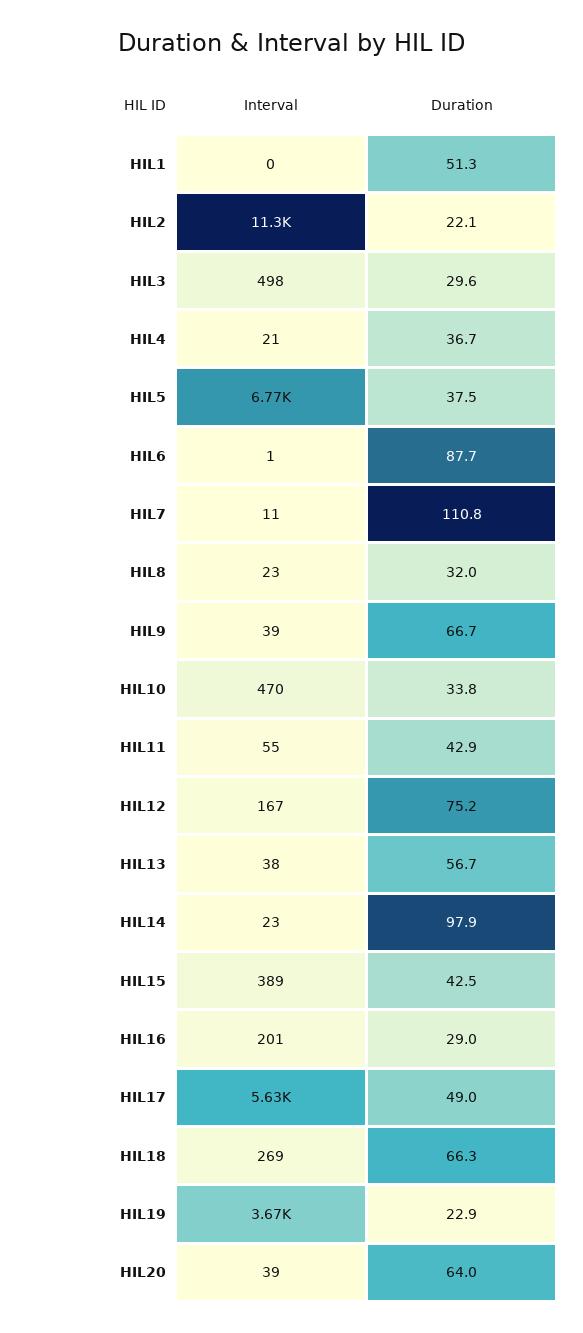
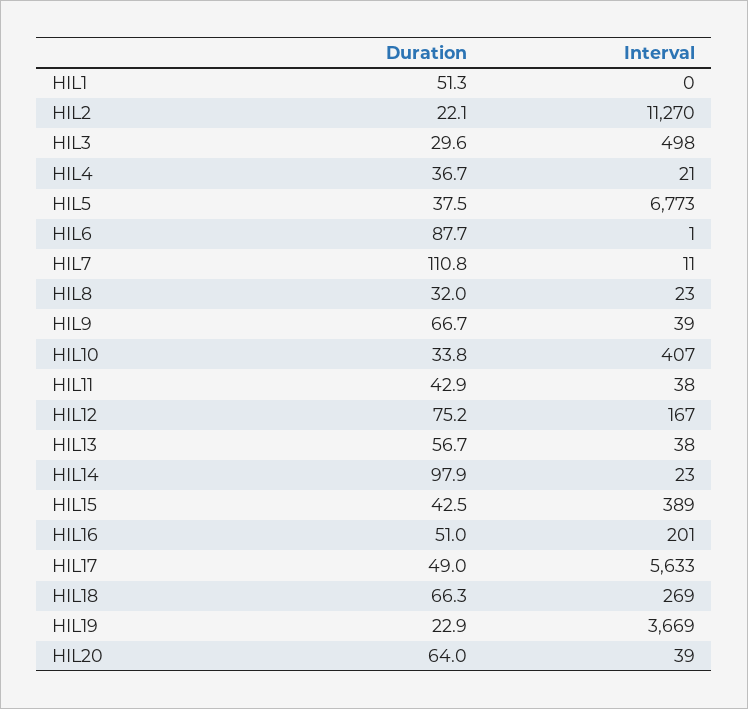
  {
    "Interval": {
      "HIL1": 0,
      "HIL2": 11270,
      "HIL3": 498,
      "HIL4": 21,
      "HIL5": 6773,
      "HIL6": 1,
      "HIL7": 11,
      "HIL8": 23,
      "HIL9": 39,
-     "HIL10": 470,
+     "HIL10": 407,
-     "HIL11": 55,
+     "HIL11": 38,
      "HIL12": 167,
      "HIL13": 38,
      "HIL14": 23,
      "HIL15": 389,
      "HIL16": 201,
      "HIL17": 5633,
      "HIL18": 269,
      "HIL19": 3669,
      "HIL20": 39
    },
    "Duration": {
      "HIL1": 51.3,
      "HIL2": 22.1,
      "HIL3": 29.6,
      "HIL4": 36.7,
      "HIL5": 37.5,
      "HIL6": 87.7,
      "HIL7": 110.8,
      "HIL8": 32,
      "HIL9": 66.7,
      "HIL10": 33.8,
      "HIL11": 42.9,
      "HIL12": 75.2,
      "HIL13": 56.7,
      "HIL14": 97.9,
      "HIL15": 42.5,
-     "HIL16": 29,
+     "HIL16": 51,
      "HIL17": 49,
      "HIL18": 66.3,
      "HIL19": 22.9,
      "HIL20": 64
    }
  }

